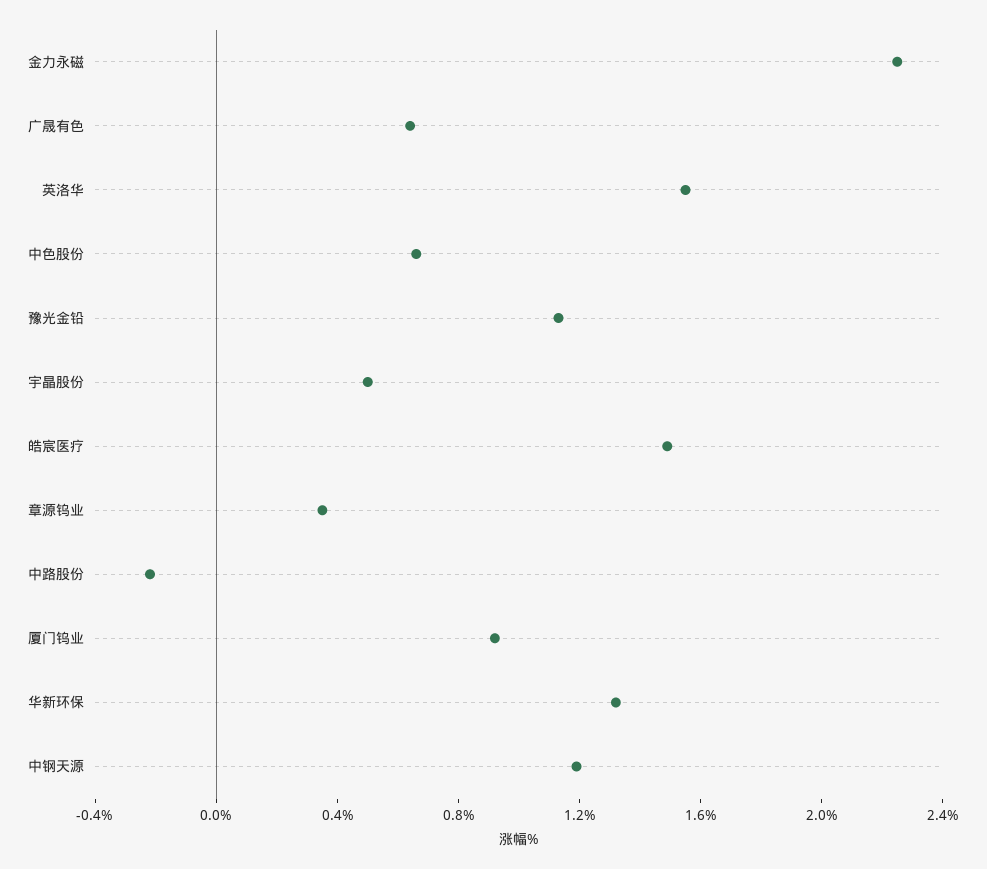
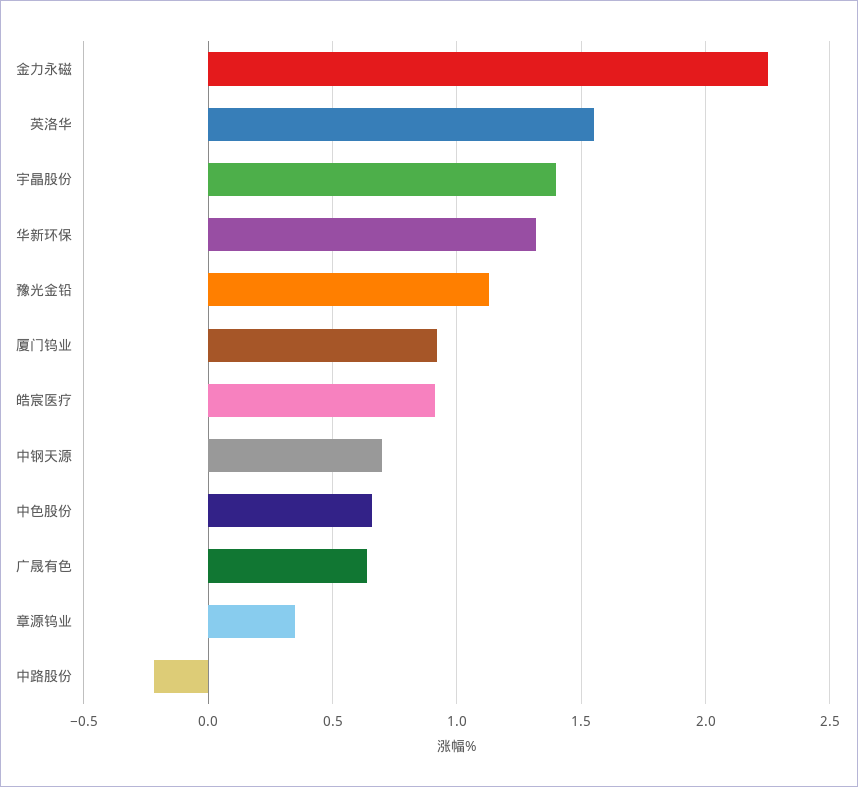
  {
    "金力永磁": 2.25,
    "广晟有色": 0.65,
    "英洛华": 1.55,
    "中色股份": 0.65,
    "豫光金铅": 1.15,
-   "宇晶股份": 0.5,
+   "宇晶股份": 1.4,
-   "皓宸医疗": 1.5,
+   "皓宸医疗": 0.9,
    "章源钨业": 0.35,
    "中路股份": -0.2,
    "厦门钨业": 0.9,
    "华新环保": 1.3,
-   "中钢天源": 1.2
+   "中钢天源": 0.7
  }

